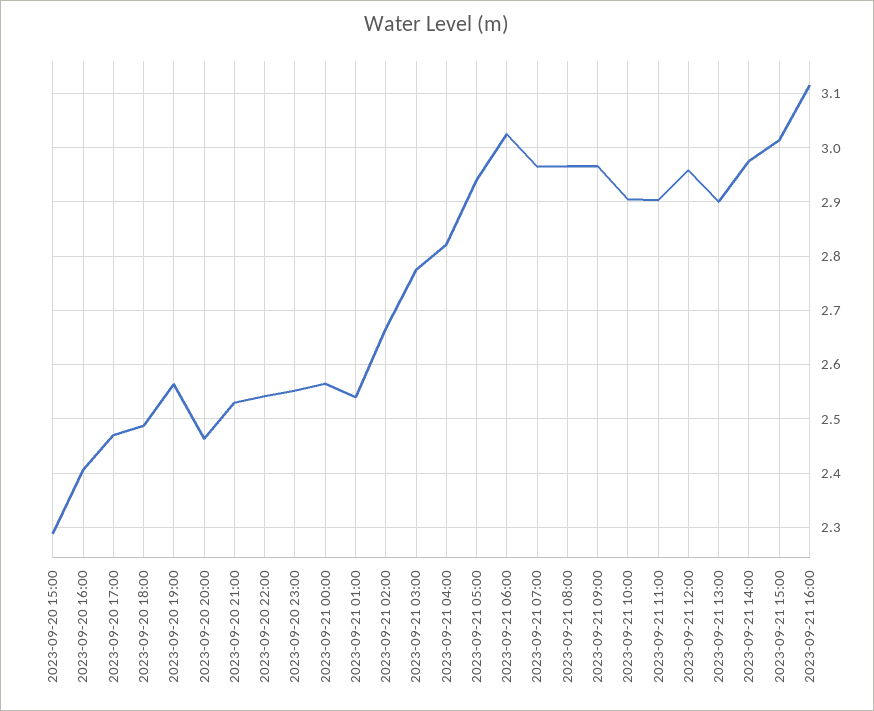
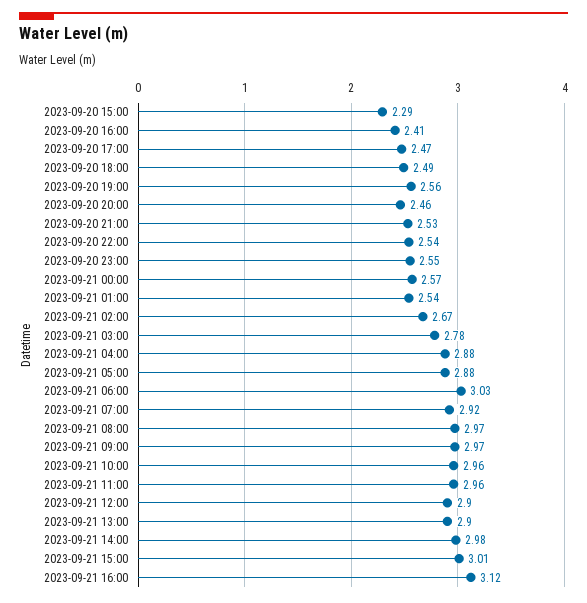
  {
    "2023-09-20 15:00": 2.29,
    "2023-09-20 16:00": 2.41,
    "2023-09-20 17:00": 2.47,
    "2023-09-20 18:00": 2.49,
    "2023-09-20 19:00": 2.56,
    "2023-09-20 20:00": 2.46,
    "2023-09-20 21:00": 2.53,
    "2023-09-20 22:00": 2.54,
    "2023-09-20 23:00": 2.55,
    "2023-09-21 00:00": 2.57,
    "2023-09-21 01:00": 2.54,
    "2023-09-21 02:00": 2.67,
    "2023-09-21 03:00": 2.78,
-   "2023-09-21 04:00": 2.82,
+   "2023-09-21 04:00": 2.88,
-   "2023-09-21 05:00": 2.94,
+   "2023-09-21 05:00": 2.88,
    "2023-09-21 06:00": 3.03,
-   "2023-09-21 07:00": 2.96,
+   "2023-09-21 07:00": 2.92,
    "2023-09-21 08:00": 2.97,
    "2023-09-21 09:00": 2.97,
-   "2023-09-21 10:00": 2.9,
+   "2023-09-21 10:00": 2.96,
-   "2023-09-21 11:00": 2.9,
+   "2023-09-21 11:00": 2.96,
-   "2023-09-21 12:00": 2.96,
+   "2023-09-21 12:00": 2.9,
    "2023-09-21 13:00": 2.9,
    "2023-09-21 14:00": 2.98,
    "2023-09-21 15:00": 3.01,
    "2023-09-21 16:00": 3.12
  }

